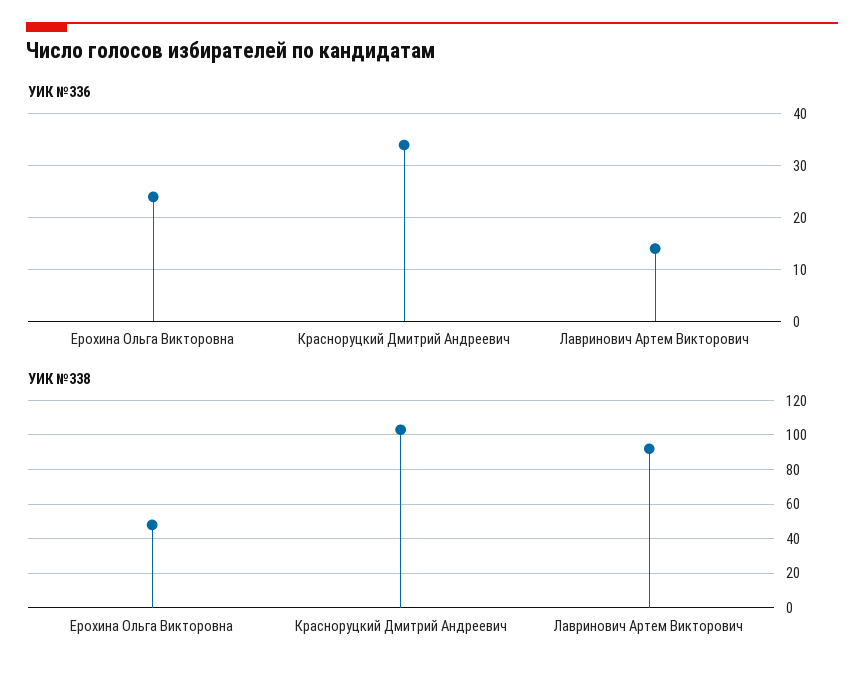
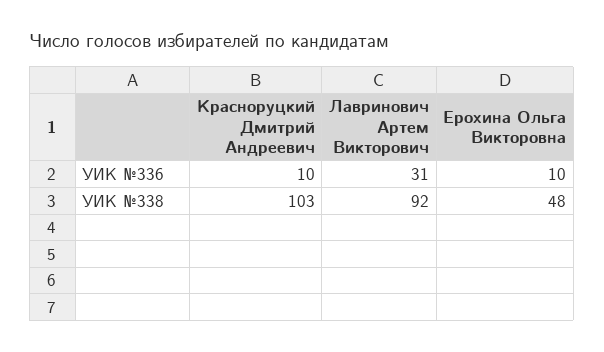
  {
    "УИК №336": {
-     "Ерохина Ольга Викторовна": 25,
+     "Ерохина Ольга Викторовна": 10,
-     "Красноруцкий Дмитрий Андреевич": 35,
+     "Красноруцкий Дмитрий Андреевич": 10,
-     "Лавринович Артем Викторович": 15
+     "Лавринович Артем Викторович": 31
    },
    "УИК №338": {
      "Ерохина Ольга Викторовна": 48,
      "Красноруцкий Дмитрий Андреевич": 103,
      "Лавринович Артем Викторович": 92
    }
  }

